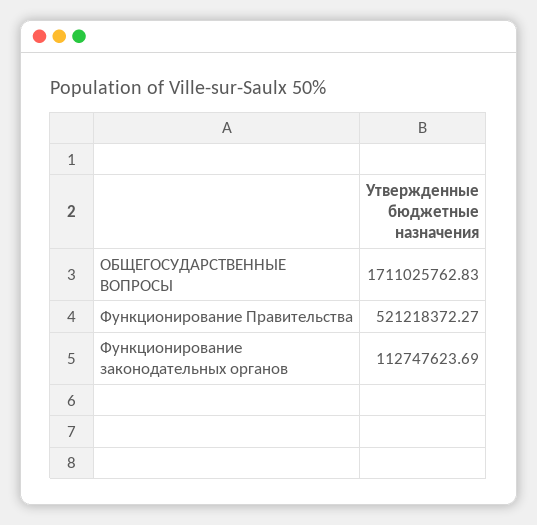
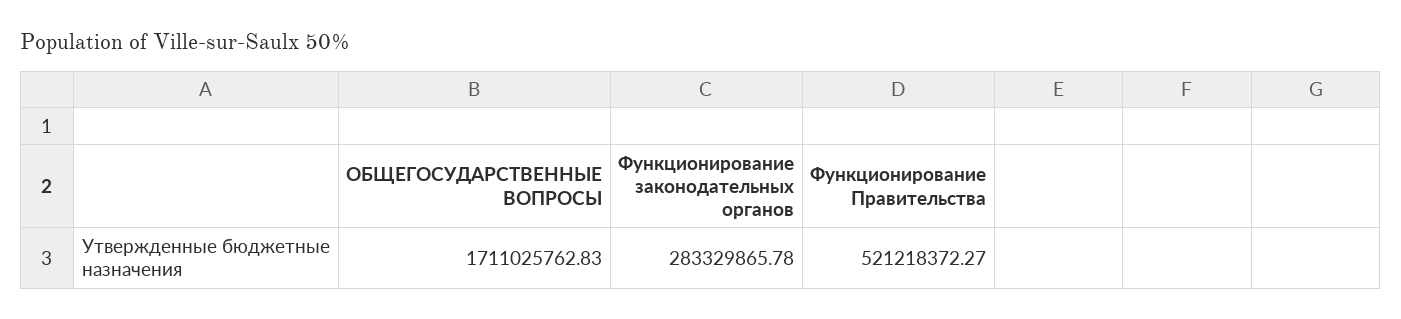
  {
    "ОБЩЕГОСУДАРСТВЕННЫЕ ВОПРОСЫ": 1711025762.83,
    "Функционирование Правительства": 521218372.27,
-   "Функционирование законодательных органов": 112747623.69
+   "Функционирование законодательных органов": 283329865.78
  }

